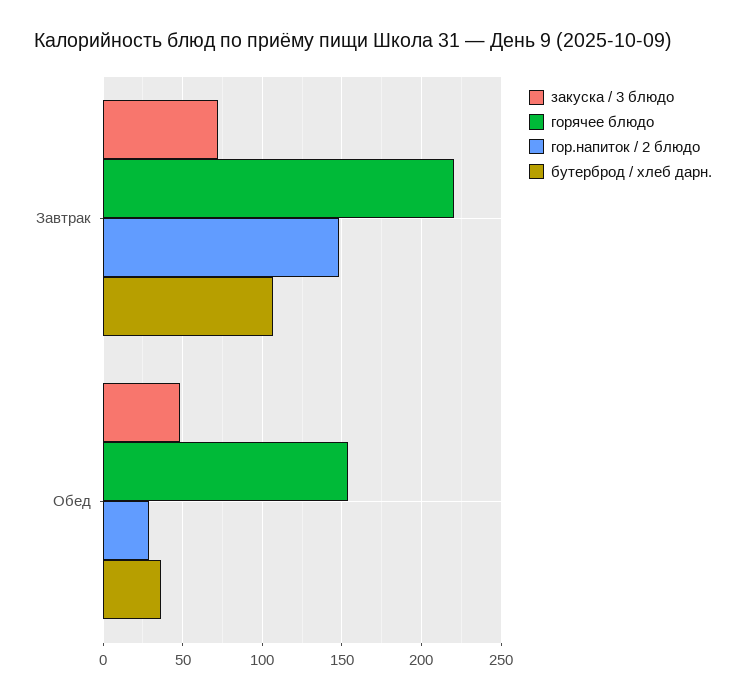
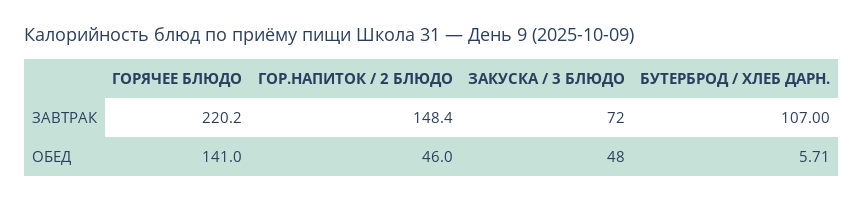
  {
    "закуска / 3 блюдо": {
      "Завтрак": 72,
      "Обед": 48
    },
    "горячее блюдо": {
      "Завтрак": 220.2,
-     "Обед": 155
+     "Обед": 141
    },
    "гор.напиток / 2 блюдо": {
      "Завтрак": 148.4,
-     "Обед": 30
+     "Обед": 46
    },
    "бутерброд / хлеб дарн.": {
      "Завтрак": 107,
-     "Обед": 35
+     "Обед": 5.71
    }
  }

